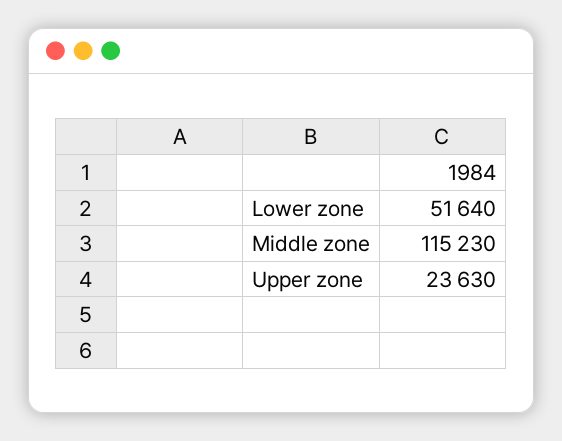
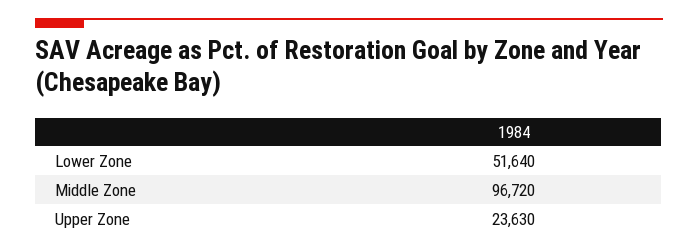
  {
    "Lower zone": 51640,
-   "Middle zone": 115230,
+   "Middle zone": 96720,
    "Upper zone": 23630
  }

